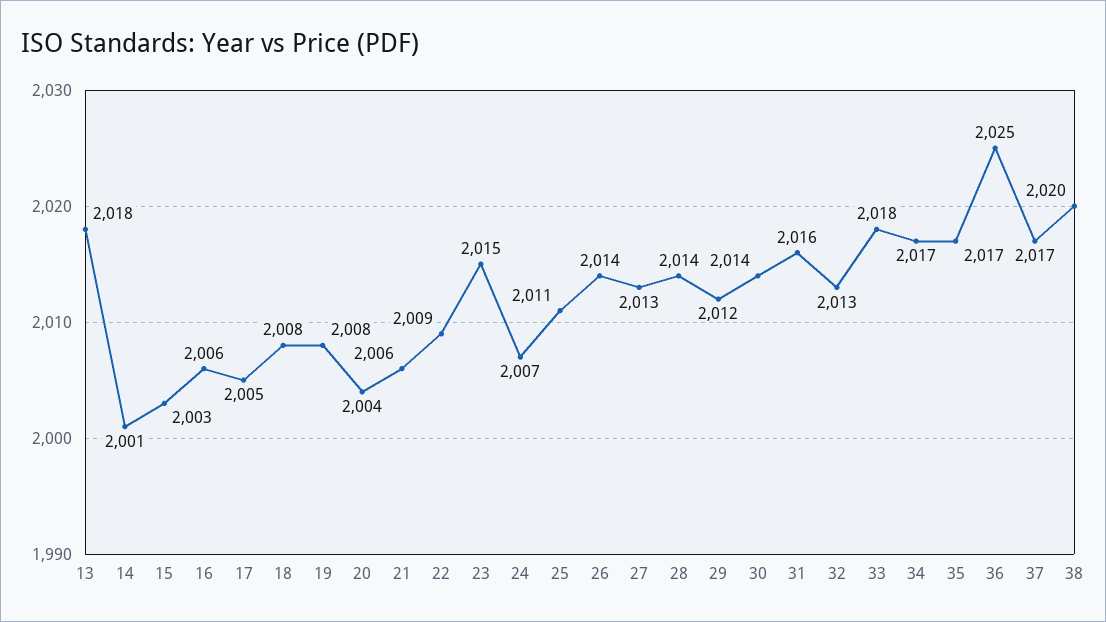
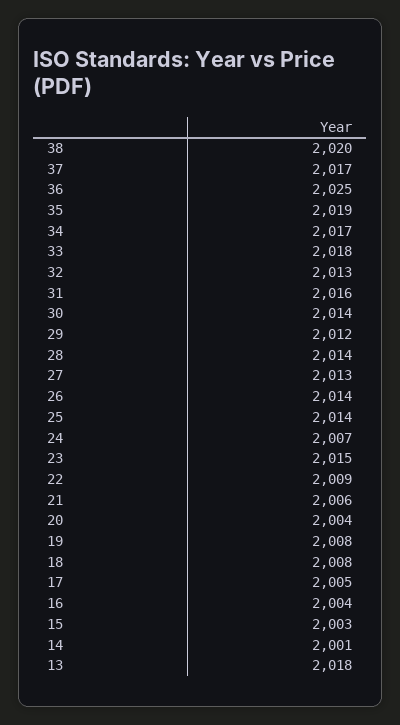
  {
    "13": 2018,
    "14": 2001,
    "15": 2003,
-   "16": 2006,
+   "16": 2004,
    "17": 2005,
    "18": 2008,
    "19": 2008,
    "20": 2004,
    "21": 2006,
    "22": 2009,
    "23": 2015,
    "24": 2007,
-   "25": 2011,
+   "25": 2014,
    "26": 2014,
    "27": 2013,
    "28": 2014,
    "29": 2012,
    "30": 2014,
    "31": 2016,
    "32": 2013,
    "33": 2018,
    "34": 2017,
-   "35": 2017,
+   "35": 2019,
    "36": 2025,
    "37": 2017,
    "38": 2020
  }

